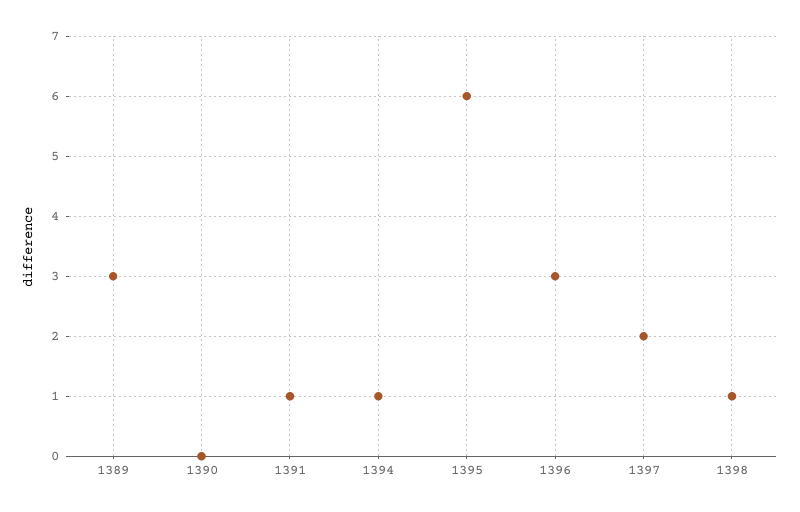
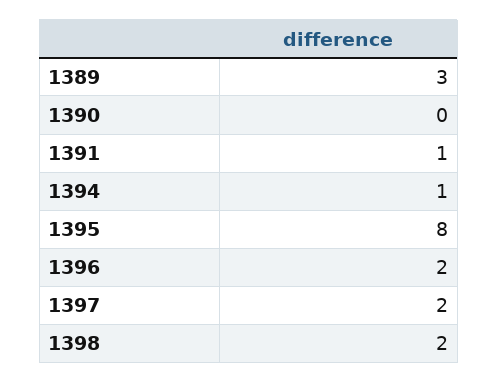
  {
    "1389": 3,
    "1390": 0,
    "1391": 1,
    "1394": 1,
-   "1395": 6,
+   "1395": 8,
-   "1396": 3,
+   "1396": 2,
    "1397": 2,
-   "1398": 1
+   "1398": 2
  }

